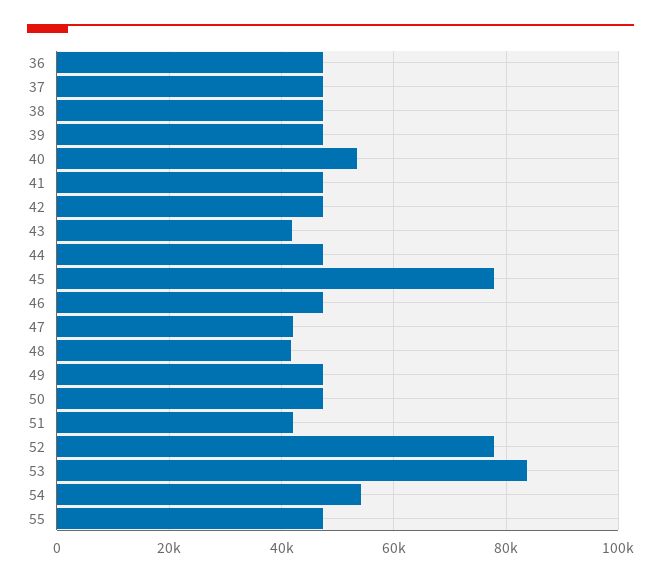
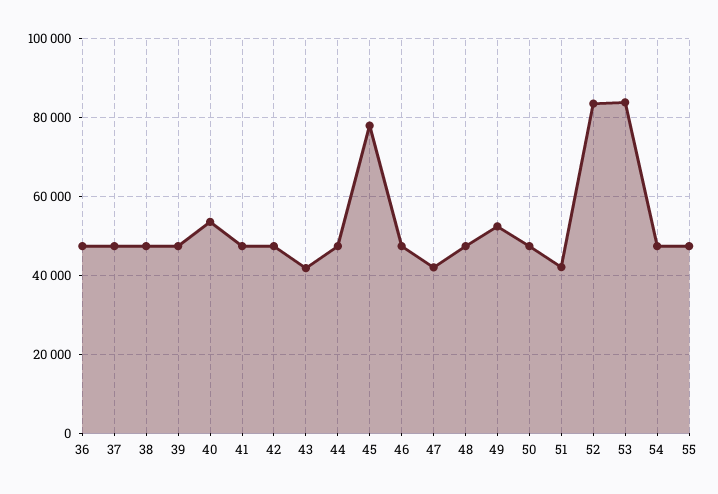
  {
    "36": 48000,
    "37": 48000,
    "38": 48000,
    "39": 48000,
    "40": 54000,
    "41": 48000,
    "42": 48000,
    "43": 42000,
    "44": 48000,
    "45": 78000,
    "46": 48000,
    "47": 42000,
-   "48": 42000,
+   "48": 48000,
-   "49": 48000,
+   "49": 52000,
    "50": 48000,
    "51": 42000,
-   "52": 78000,
+   "52": 84000,
    "53": 84000,
-   "54": 54000,
+   "54": 48000,
    "55": 48000
  }

